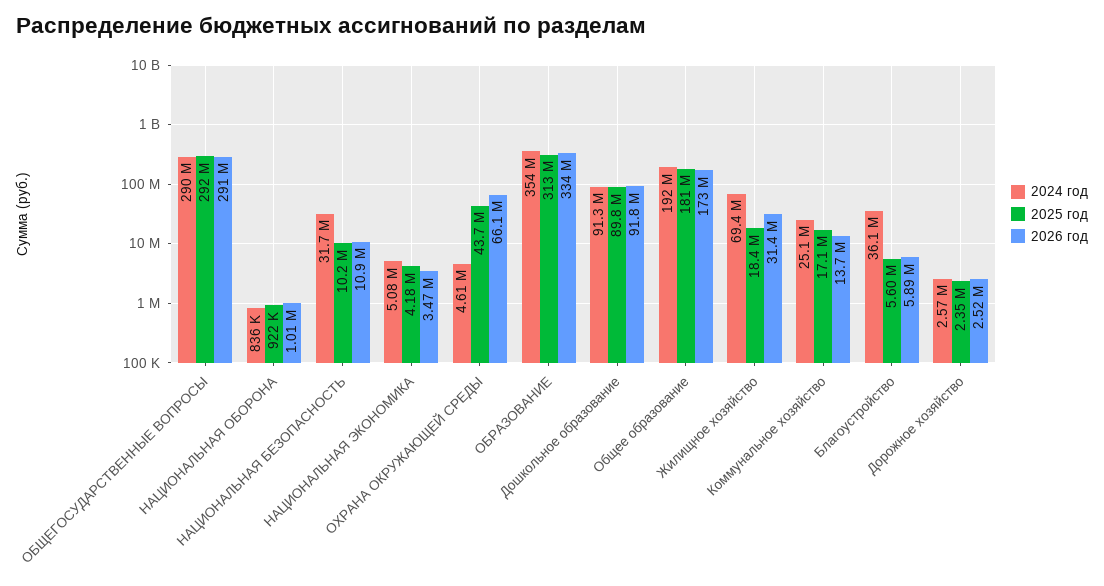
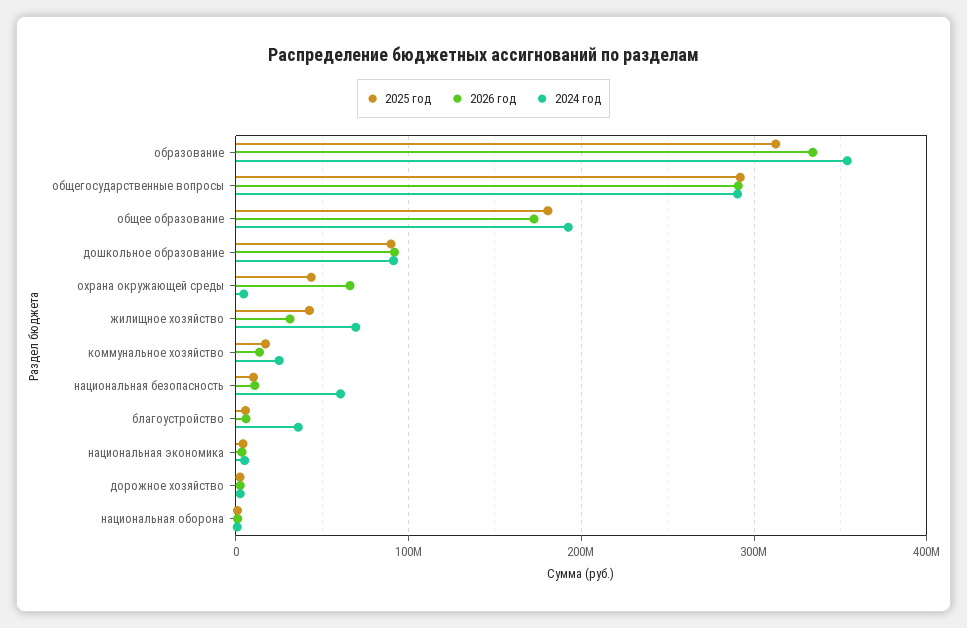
  {
    "2024 год": {
      "ОБЩЕГОСУДАРСТВЕННЫЕ ВОПРОСЫ": 290000000,
      "НАЦИОНАЛЬНАЯ ОБОРОНА": 836000,
-     "НАЦИОНАЛЬНАЯ БЕЗОПАСНОСТЬ": 31700000,
+     "НАЦИОНАЛЬНАЯ БЕЗОПАСНОСТЬ": 60000000,
      "НАЦИОНАЛЬНАЯ ЭКОНОМИКА": 5080000,
      "ОХРАНА ОКРУЖАЮЩЕЙ СРЕДЫ": 4610000,
      "ОБРАЗОВАНИЕ": 354000000,
      "Дошкольное образование": 91300000,
      "Общее образование": 192000000,
      "Жилищное хозяйство": 69400000,
      "Коммунальное хозяйство": 25100000,
      "Благоустройство": 36100000,
      "Дорожное хозяйство": 2570000
    },
    "2025 год": {
      "ОБЩЕГОСУДАРСТВЕННЫЕ ВОПРОСЫ": 292000000,
      "НАЦИОНАЛЬНАЯ ОБОРОНА": 922000,
      "НАЦИОНАЛЬНАЯ БЕЗОПАСНОСТЬ": 10200000,
      "НАЦИОНАЛЬНАЯ ЭКОНОМИКА": 4180000,
      "ОХРАНА ОКРУЖАЮЩЕЙ СРЕДЫ": 43700000,
      "ОБРАЗОВАНИЕ": 313000000,
      "Дошкольное образование": 89800000,
      "Общее образование": 181000000,
-     "Жилищное хозяйство": 18400000,
+     "Жилищное хозяйство": 40000000,
      "Коммунальное хозяйство": 17100000,
      "Благоустройство": 5600000,
      "Дорожное хозяйство": 2350000
    },
    "2026 год": {
      "ОБЩЕГОСУДАРСТВЕННЫЕ ВОПРОСЫ": 291000000,
      "НАЦИОНАЛЬНАЯ ОБОРОНА": 1010000,
      "НАЦИОНАЛЬНАЯ БЕЗОПАСНОСТЬ": 10900000,
      "НАЦИОНАЛЬНАЯ ЭКОНОМИКА": 3470000,
      "ОХРАНА ОКРУЖАЮЩЕЙ СРЕДЫ": 66100000,
      "ОБРАЗОВАНИЕ": 334000000,
      "Дошкольное образование": 91800000,
      "Общее образование": 173000000,
      "Жилищное хозяйство": 31400000,
      "Коммунальное хозяйство": 13700000,
      "Благоустройство": 5890000,
      "Дорожное хозяйство": 2520000
    }
  }

